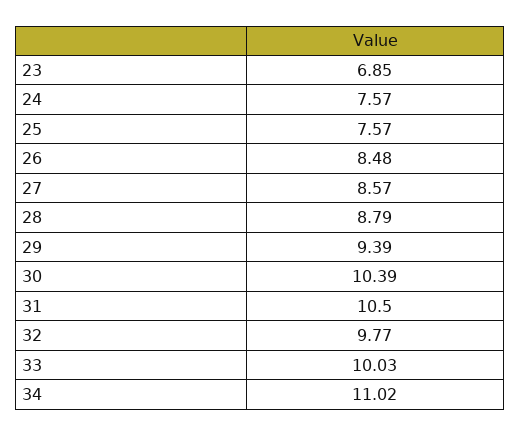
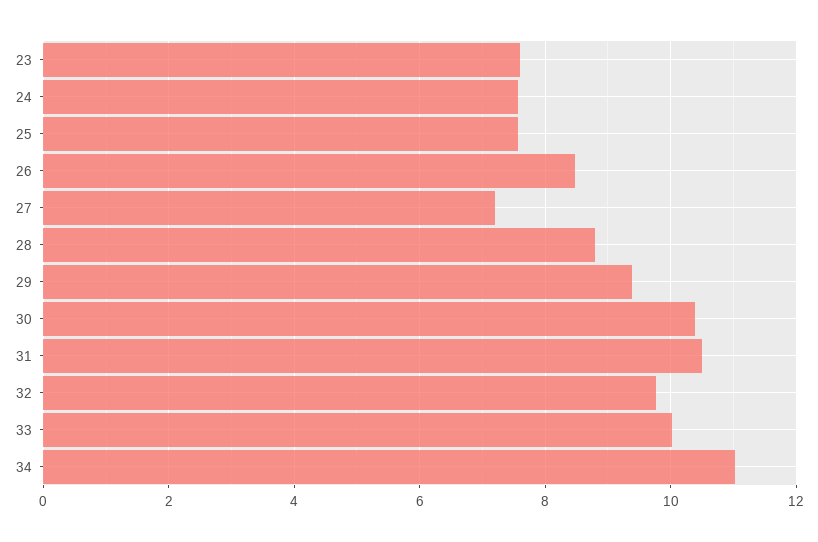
  {
-   "23": 6.85,
+   "23": 7.6,
    "24": 7.57,
    "25": 7.57,
    "26": 8.48,
-   "27": 8.57,
+   "27": 7.2,
    "28": 8.79,
    "29": 9.39,
    "30": 10.39,
    "31": 10.5,
    "32": 9.77,
    "33": 10.03,
    "34": 11.02
  }

